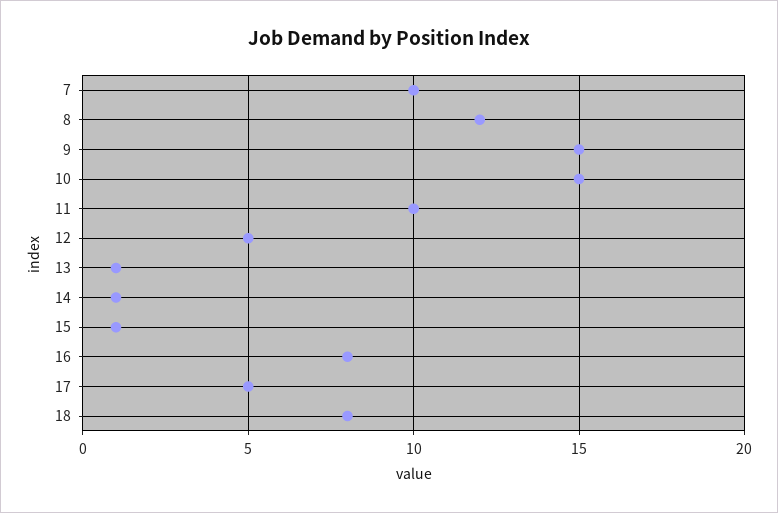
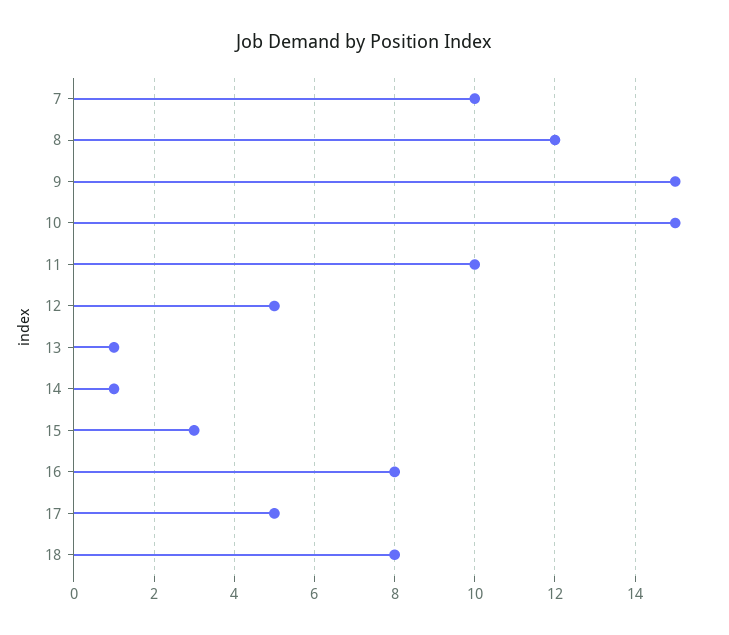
  {
    "7": 10,
    "8": 12,
    "9": 15,
    "10": 15,
    "11": 10,
    "12": 5,
    "13": 1,
    "14": 1,
-   "15": 1,
+   "15": 3,
    "16": 8,
    "17": 5,
    "18": 8
  }

